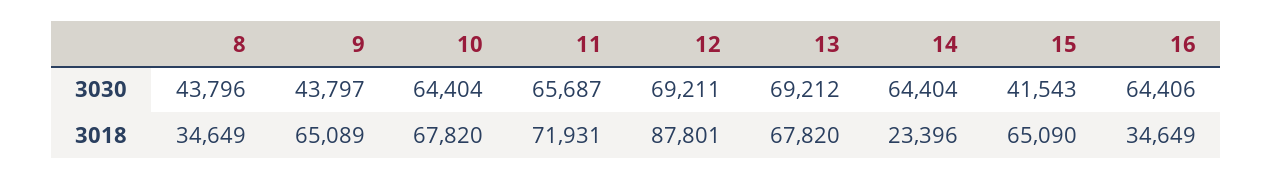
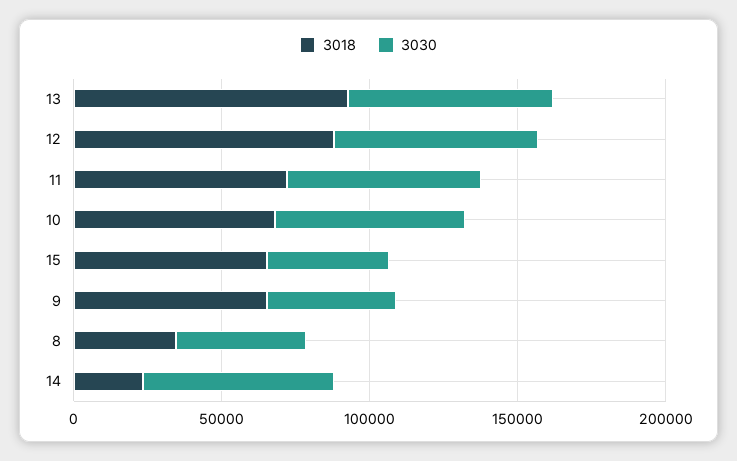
  {
    "3030": {
      "8": 43796,
      "9": 43797,
      "10": 64404,
      "11": 65687,
      "12": 69211,
      "13": 69212,
      "14": 64404,
-     "15": 41543,
+     "15": 41543
-     "16": 64406
    },
    "3018": {
      "8": 34649,
      "9": 65089,
      "10": 67820,
      "11": 71931,
      "12": 87801,
-     "13": 67820,
+     "13": 90000,
      "14": 23396,
-     "15": 65090,
+     "15": 65090
-     "16": 34649
    }
  }

